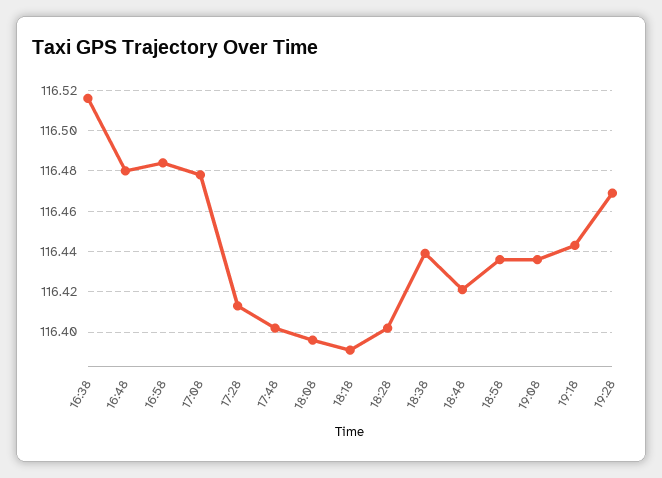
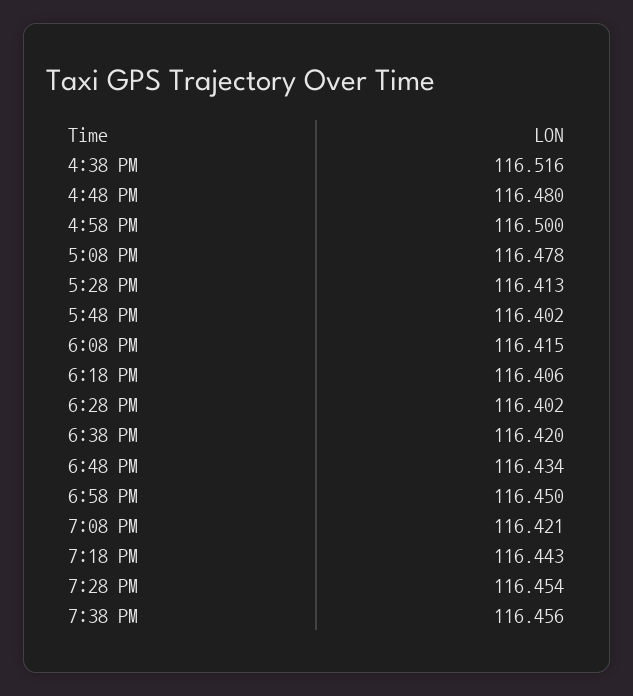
  {
    "16:38": 116.516,
    "16:48": 116.48,
-   "16:58": 116.485,
+   "16:58": 116.5,
    "17:08": 116.478,
    "17:28": 116.413,
    "17:48": 116.402,
-   "18:08": 116.395,
+   "18:08": 116.415,
-   "18:18": 116.39,
+   "18:18": 116.406,
    "18:28": 116.402,
-   "18:38": 116.44,
+   "18:38": 116.42,
-   "18:48": 116.42,
+   "18:48": 116.434,
-   "18:58": 116.435,
+   "18:58": 116.45,
-   "19:08": 116.435,
+   "19:08": 116.421,
    "19:18": 116.443,
-   "19:28": 116.47
+   "19:28": 116.454,
+   "7:38 PM": 116.456
  }

